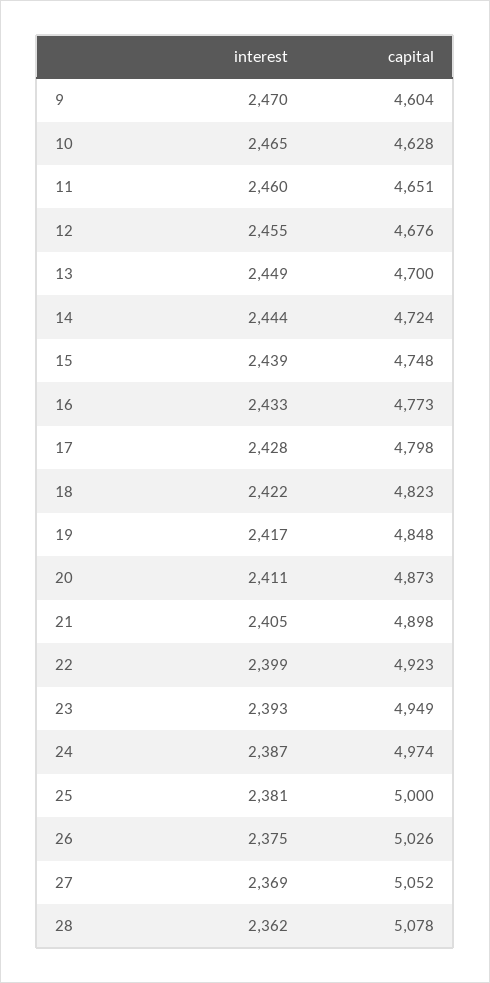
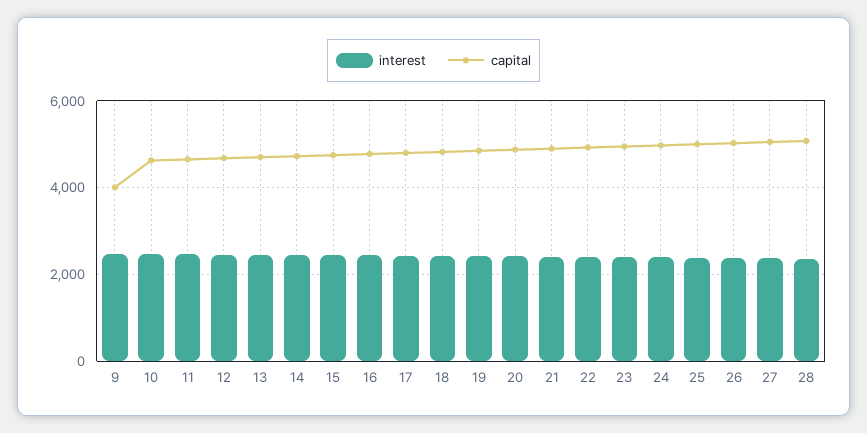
  {
    "interest": {
      "9": 2470,
      "10": 2465,
      "11": 2460,
      "12": 2455,
      "13": 2449,
      "14": 2444,
      "15": 2439,
      "16": 2433,
      "17": 2428,
      "18": 2422,
      "19": 2417,
      "20": 2411,
      "21": 2405,
      "22": 2399,
      "23": 2393,
      "24": 2387,
      "25": 2381,
      "26": 2375,
      "27": 2369,
      "28": 2362
    },
    "capital": {
-     "9": 4604,
+     "9": 4000,
      "10": 4628,
      "11": 4651,
      "12": 4676,
      "13": 4700,
      "14": 4724,
      "15": 4748,
      "16": 4773,
      "17": 4798,
      "18": 4823,
      "19": 4848,
      "20": 4873,
      "21": 4898,
      "22": 4923,
      "23": 4949,
      "24": 4974,
      "25": 5000,
      "26": 5026,
      "27": 5052,
      "28": 5078
    }
  }

